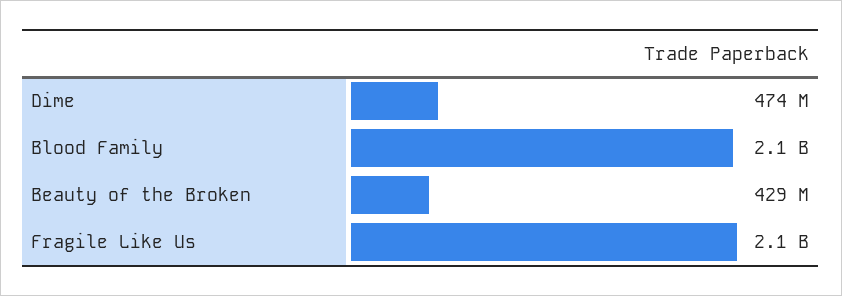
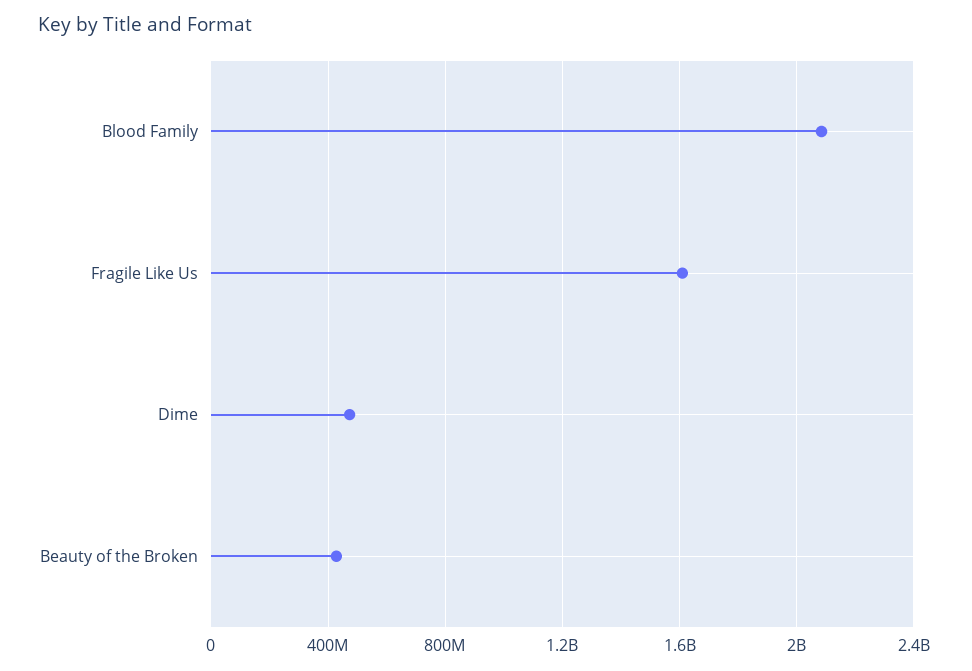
  {
    "Dime": 474000000,
    "Blood Family": 2100000000,
    "Beauty of the Broken": 429000000,
-   "Fragile Like Us": 2100000000
+   "Fragile Like Us": 1600000000
  }

